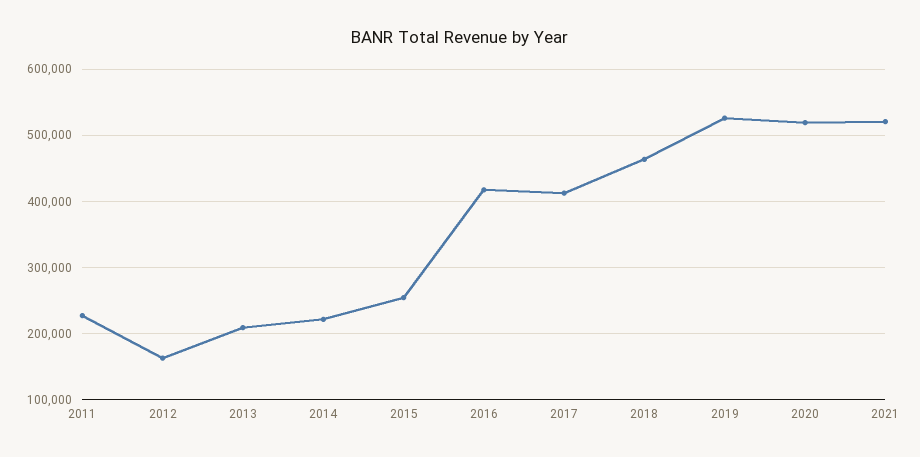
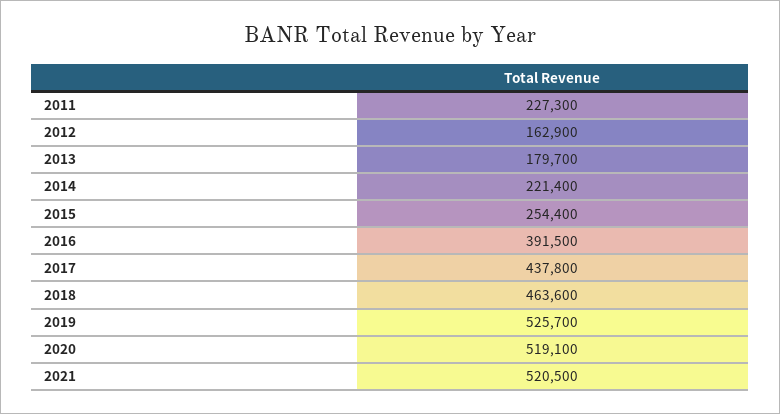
  {
    "2011": 227300,
    "2012": 162900,
-   "2013": 210000,
+   "2013": 179700,
    "2014": 221400,
    "2015": 254400,
-   "2016": 420000,
+   "2016": 391500,
-   "2017": 410000,
+   "2017": 437800,
    "2018": 463600,
    "2019": 525700,
    "2020": 519100,
    "2021": 520500
  }

